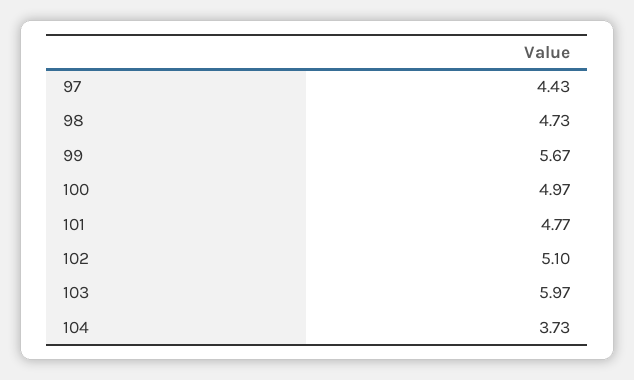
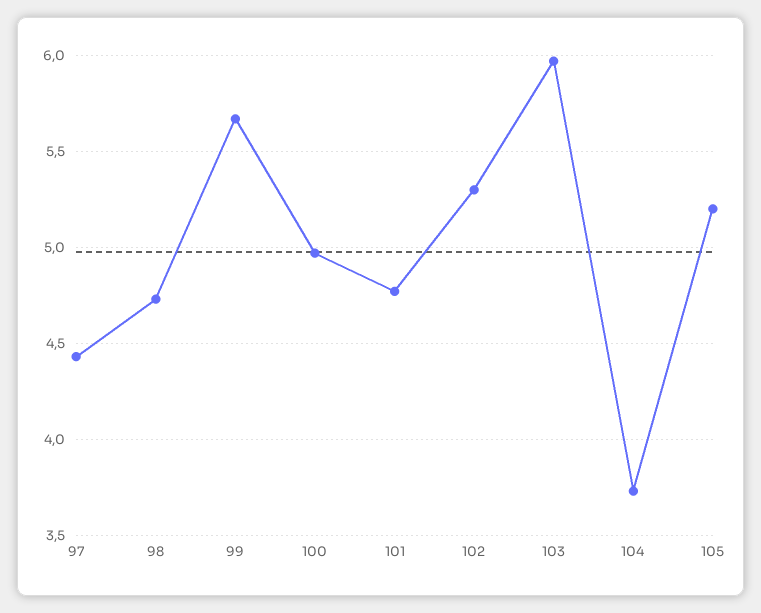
  {
    "97": 4.43,
    "98": 4.73,
    "99": 5.67,
    "100": 4.97,
    "101": 4.77,
-   "102": 5.1,
+   "102": 5.3,
    "103": 5.97,
-   "104": 3.73
+   "104": 3.73,
+   "105": 5.2
  }

